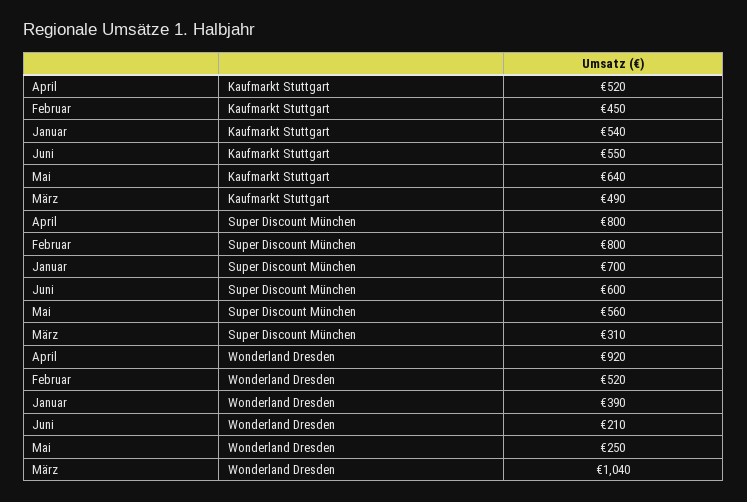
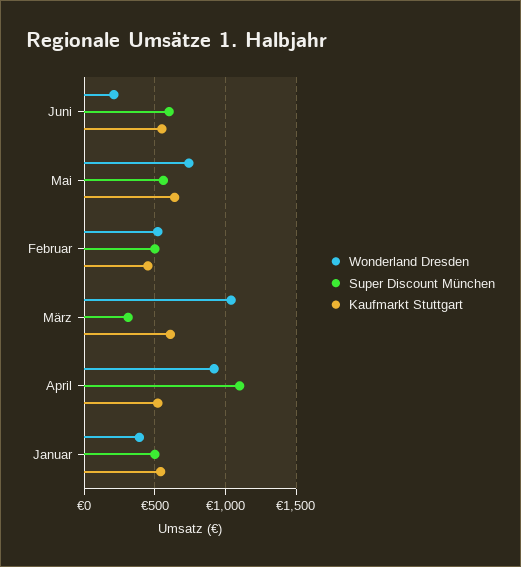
  {
    "Kaufmarkt Stuttgart": {
      "April": 520,
      "Februar": 450,
      "Januar": 540,
      "Juni": 550,
      "Mai": 640,
-     "März": 490
+     "März": 600
    },
    "Super Discount München": {
-     "April": 800,
+     "April": 1100,
-     "Februar": 800,
+     "Februar": 500,
-     "Januar": 700,
+     "Januar": 500,
      "Juni": 600,
      "Mai": 560,
      "März": 310
    },
    "Wonderland Dresden": {
      "April": 920,
      "Februar": 520,
      "Januar": 390,
      "Juni": 210,
-     "Mai": 250,
+     "Mai": 750,
      "März": 1040
    }
  }

